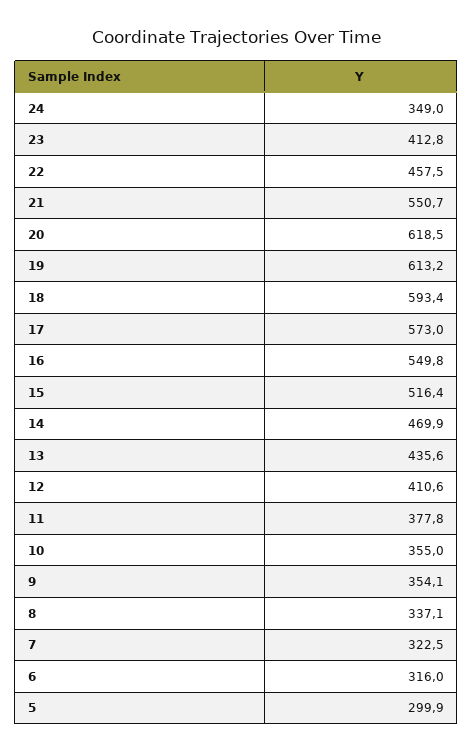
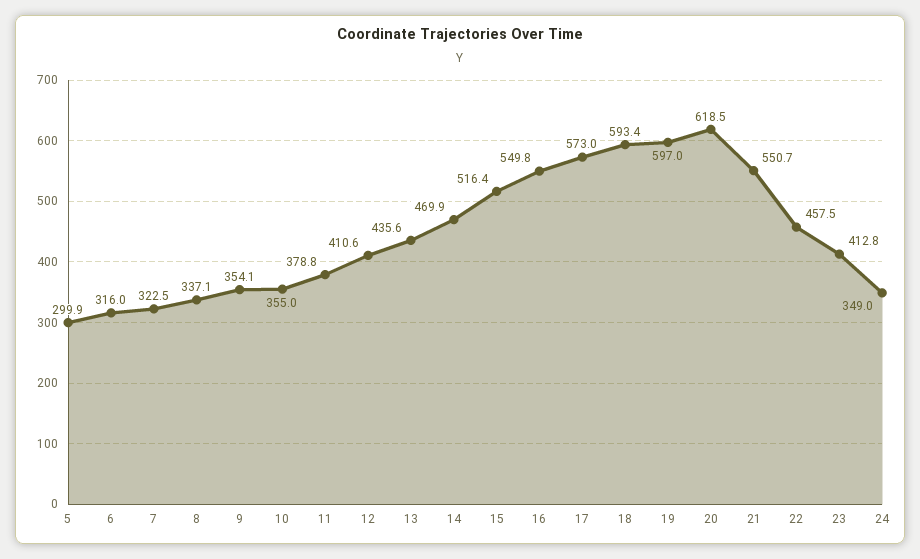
  {
    "24": 349,
    "23": 412.8,
    "22": 457.5,
    "21": 550.7,
    "20": 618.5,
-   "19": 613.2,
+   "19": 597,
    "18": 593.4,
    "17": 573,
    "16": 549.8,
    "15": 516.4,
    "14": 469.9,
    "13": 435.6,
    "12": 410.6,
-   "11": 377.8,
+   "11": 378.8,
    "10": 355,
    "9": 354.1,
    "8": 337.1,
    "7": 322.5,
    "6": 316,
    "5": 299.9
  }

